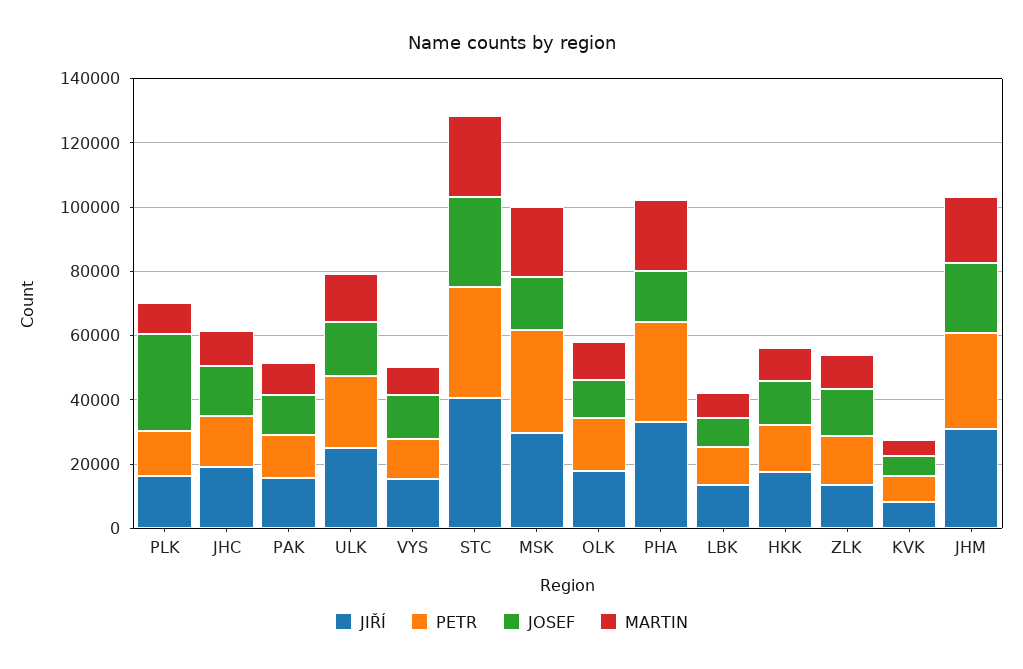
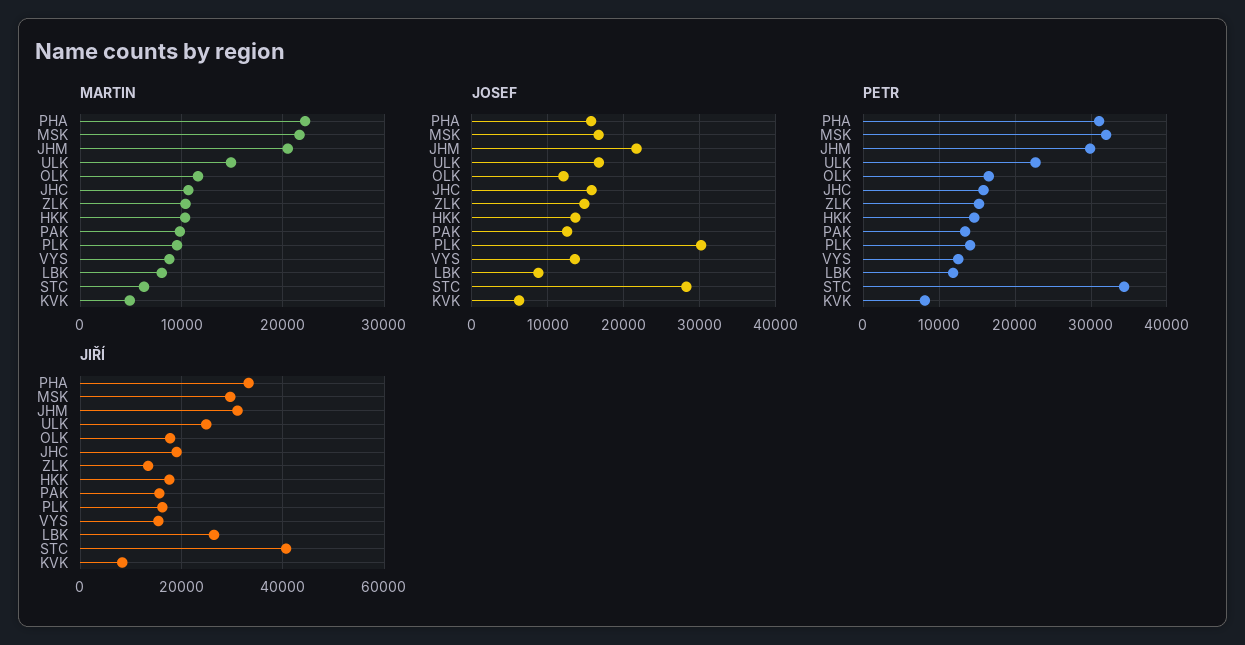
  {
    "JIŘÍ": {
      "PLK": 16000,
      "JHC": 20000,
      "PAK": 16000,
      "ULK": 24000,
      "VYS": 16000,
      "STC": 40000,
      "MSK": 30000,
      "OLK": 18000,
      "PHA": 34000,
-     "LBK": 15000,
+     "LBK": 26000,
      "HKK": 18000,
      "ZLK": 14000,
      "KVK": 8000,
      "JHM": 32000
    },
    "PETR": {
      "PLK": 14000,
      "JHC": 16000,
      "PAK": 13000,
      "ULK": 23000,
      "VYS": 13000,
      "STC": 34000,
      "MSK": 32000,
      "OLK": 17000,
      "PHA": 31000,
      "LBK": 12000,
      "HKK": 15000,
      "ZLK": 15000,
      "KVK": 8000,
      "JHM": 30000
    },
    "JOSEF": {
      "PLK": 30000,
      "JHC": 16000,
      "PAK": 13000,
      "ULK": 17000,
      "VYS": 14000,
      "STC": 28000,
      "MSK": 17000,
      "OLK": 12000,
      "PHA": 16000,
      "LBK": 9000,
      "HKK": 14000,
      "ZLK": 15000,
      "KVK": 6000,
      "JHM": 22000
    },
    "MARTIN": {
      "PLK": 10000,
      "JHC": 11000,
      "PAK": 10000,
      "ULK": 15000,
      "VYS": 9000,
-     "STC": 25000,
+     "STC": 6000,
      "MSK": 22000,
      "OLK": 12000,
      "PHA": 22000,
      "LBK": 8000,
      "HKK": 10000,
      "ZLK": 10000,
      "KVK": 5000,
      "JHM": 20000
    }
  }

